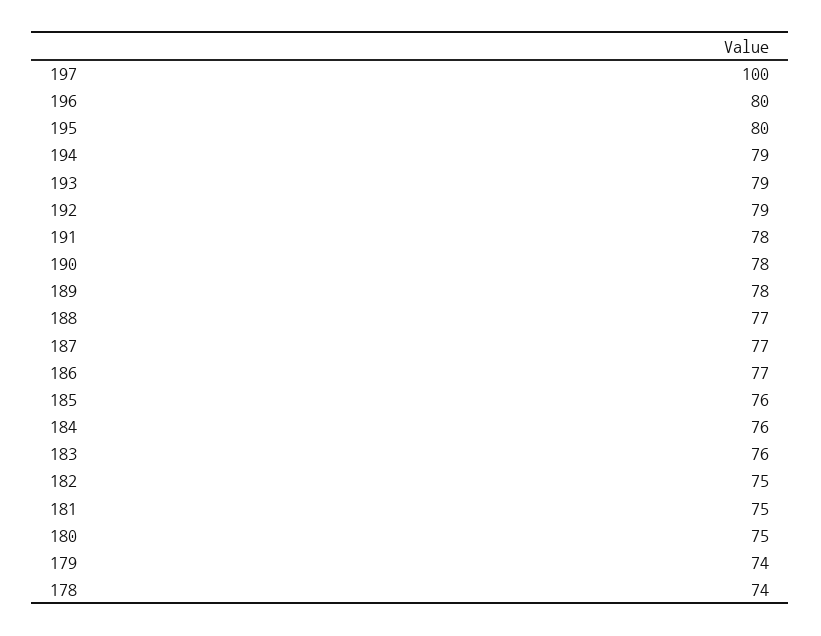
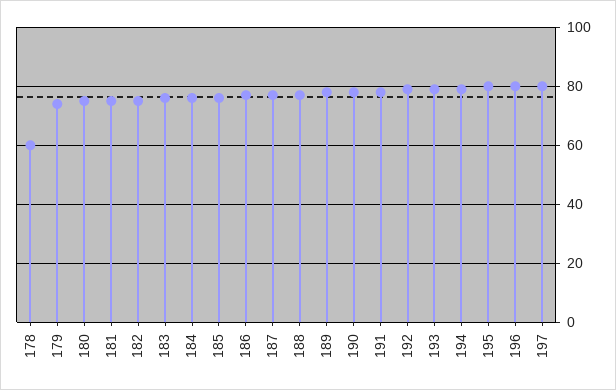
  {
-   "197": 100,
+   "197": 80,
    "196": 80,
    "195": 80,
    "194": 79,
    "193": 79,
    "192": 79,
    "191": 78,
    "190": 78,
    "189": 78,
    "188": 77,
    "187": 77,
    "186": 77,
    "185": 76,
    "184": 76,
    "183": 76,
    "182": 75,
    "181": 75,
    "180": 75,
    "179": 74,
-   "178": 74
+   "178": 60
  }

